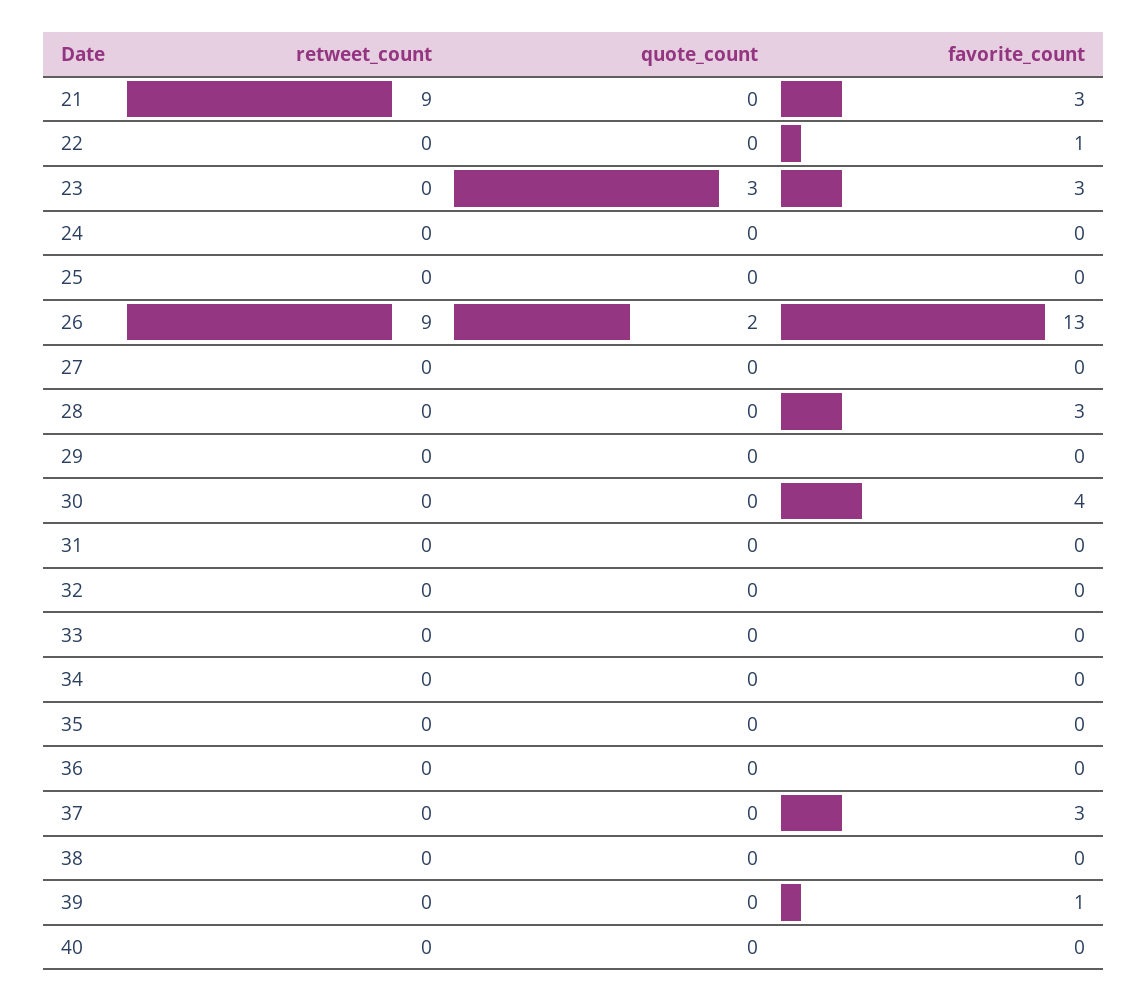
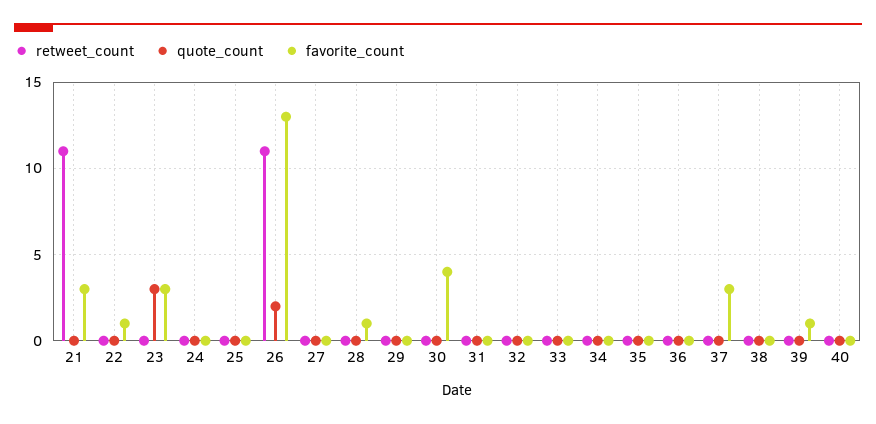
  {
    "retweet_count": {
-     "21": 9,
+     "21": 11,
      "22": 0,
      "23": 0,
      "24": 0,
      "25": 0,
-     "26": 9,
+     "26": 11,
      "27": 0,
      "28": 0,
      "29": 0,
      "30": 0,
      "31": 0,
      "32": 0,
      "33": 0,
      "34": 0,
      "35": 0,
      "36": 0,
      "37": 0,
      "38": 0,
      "39": 0,
      "40": 0
    },
    "quote_count": {
      "21": 0,
      "22": 0,
      "23": 3,
      "24": 0,
      "25": 0,
      "26": 2,
      "27": 0,
      "28": 0,
      "29": 0,
      "30": 0,
      "31": 0,
      "32": 0,
      "33": 0,
      "34": 0,
      "35": 0,
      "36": 0,
      "37": 0,
      "38": 0,
      "39": 0,
      "40": 0
    },
    "favorite_count": {
      "21": 3,
      "22": 1,
      "23": 3,
      "24": 0,
      "25": 0,
      "26": 13,
      "27": 0,
-     "28": 3,
+     "28": 1,
      "29": 0,
      "30": 4,
      "31": 0,
      "32": 0,
      "33": 0,
      "34": 0,
      "35": 0,
      "36": 0,
      "37": 3,
      "38": 0,
      "39": 1,
      "40": 0
    }
  }

